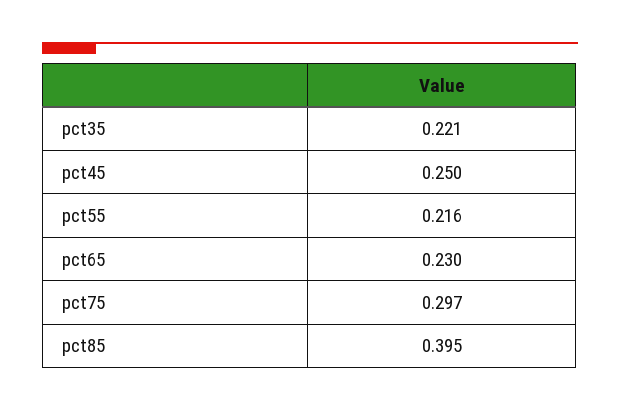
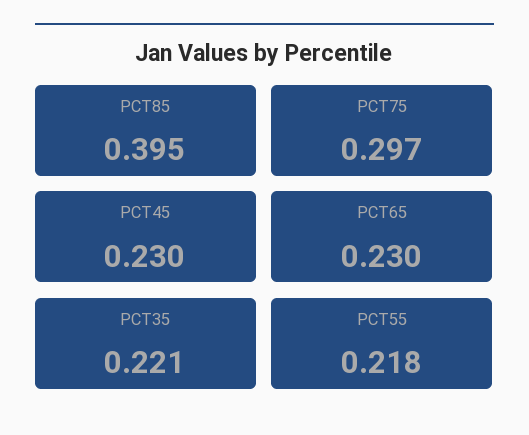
  {
    "pct35": 0.221,
-   "pct45": 0.25,
+   "pct45": 0.23,
-   "pct55": 0.216,
+   "pct55": 0.218,
    "pct65": 0.23,
    "pct75": 0.297,
    "pct85": 0.395
  }

